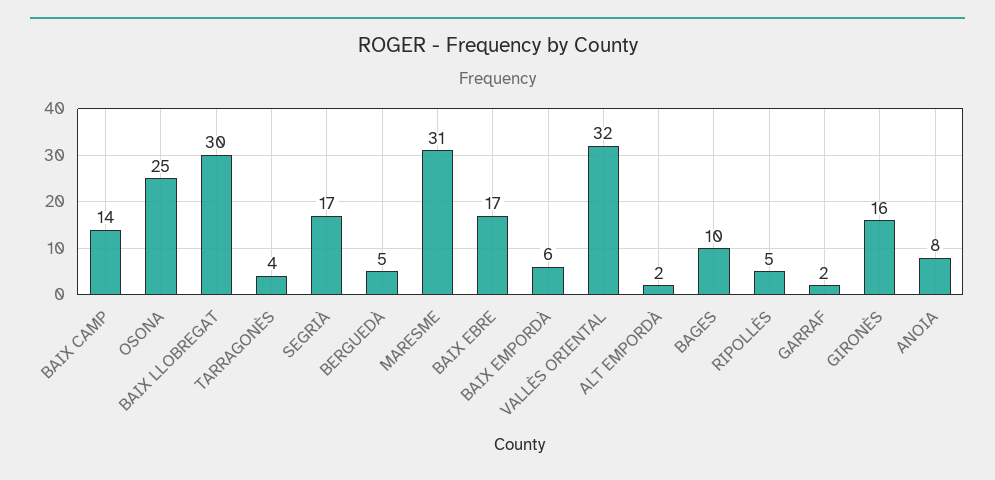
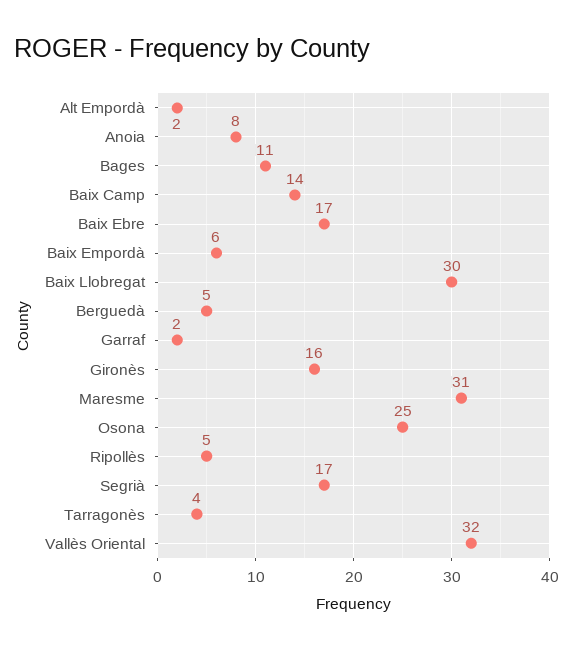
  {
    "BAIX CAMP": 14,
    "OSONA": 25,
    "BAIX LLOBREGAT": 30,
    "TARRAGONÈS": 4,
    "SEGRIÀ": 17,
    "BERGUEDÀ": 5,
    "MARESME": 31,
    "BAIX EBRE": 17,
    "BAIX EMPORDÀ": 6,
    "VALLÈS ORIENTAL": 32,
    "ALT EMPORDÀ": 2,
-   "BAGES": 10,
+   "BAGES": 11,
    "RIPOLLÈS": 5,
    "GARRAF": 2,
    "GIRONÈS": 16,
    "ANOIA": 8
  }

